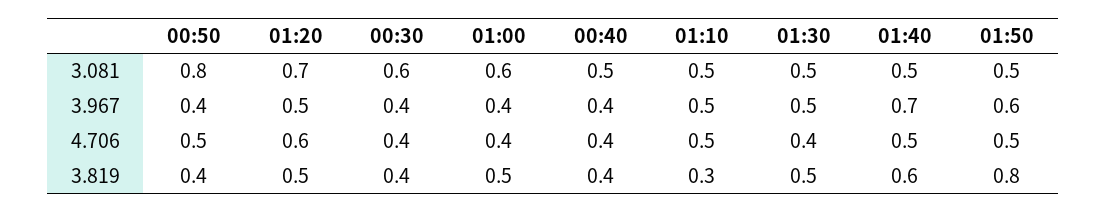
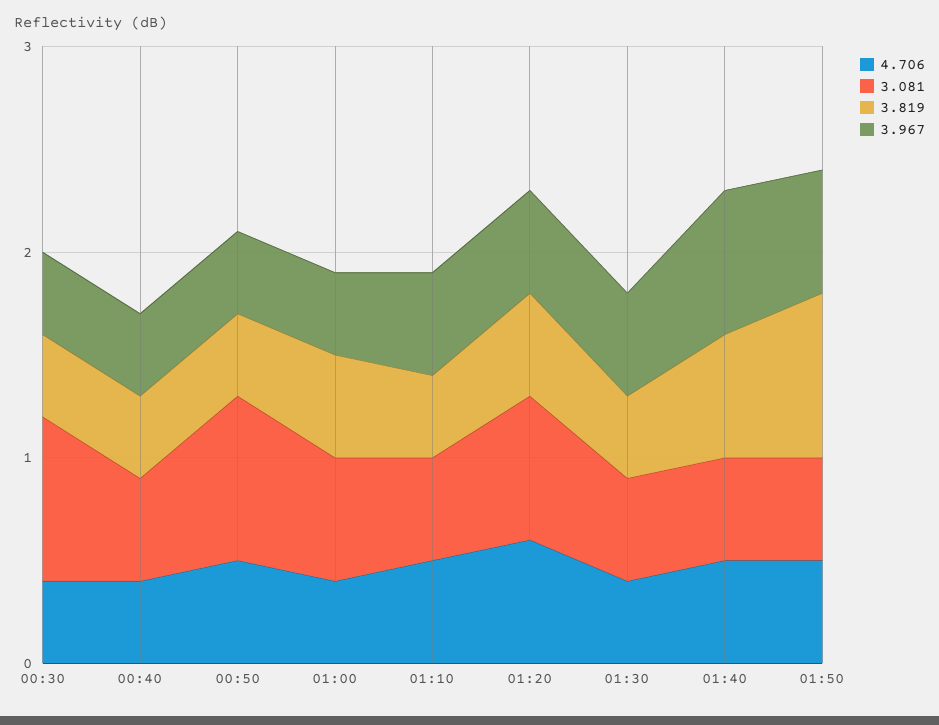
  {
    "3.081": {
      "00:50": 0.8,
      "01:20": 0.7,
-     "00:30": 0.6,
+     "00:30": 0.8,
      "01:00": 0.6,
      "00:40": 0.5,
      "01:10": 0.5,
      "01:30": 0.5,
      "01:40": 0.5,
      "01:50": 0.5
    },
    "3.967": {
      "00:50": 0.4,
      "01:20": 0.5,
      "00:30": 0.4,
      "01:00": 0.4,
      "00:40": 0.4,
      "01:10": 0.5,
      "01:30": 0.5,
      "01:40": 0.7,
      "01:50": 0.6
    },
    "4.706": {
      "00:50": 0.5,
      "01:20": 0.6,
      "00:30": 0.4,
      "01:00": 0.4,
      "00:40": 0.4,
      "01:10": 0.5,
      "01:30": 0.4,
      "01:40": 0.5,
      "01:50": 0.5
    },
    "3.819": {
      "00:50": 0.4,
      "01:20": 0.5,
      "00:30": 0.4,
      "01:00": 0.5,
      "00:40": 0.4,
-     "01:10": 0.3,
+     "01:10": 0.4,
-     "01:30": 0.5,
+     "01:30": 0.4,
      "01:40": 0.6,
      "01:50": 0.8
    }
  }

